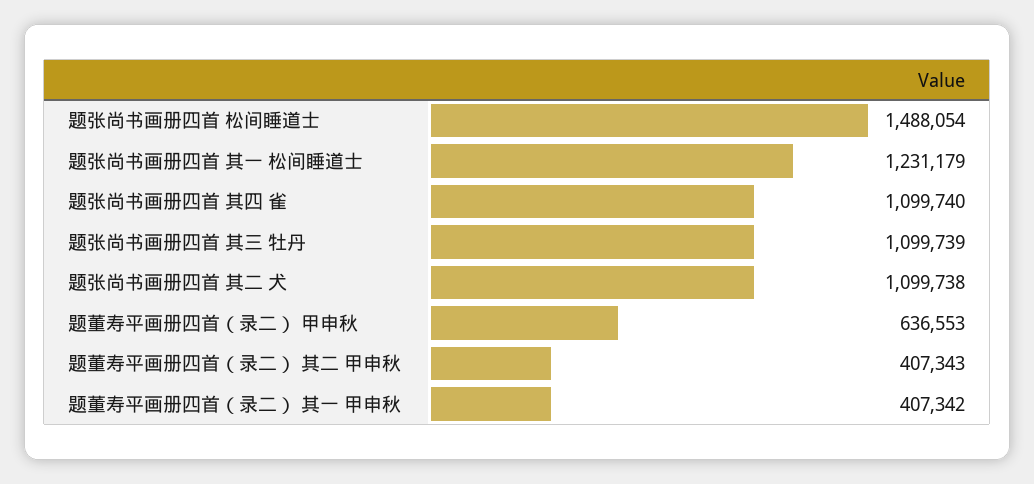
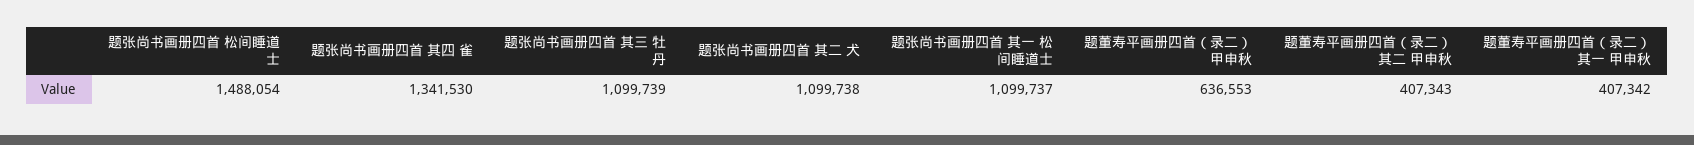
  {
    "题张尚书画册四首 松间睡道士": 1488054,
-   "题张尚书画册四首 其一 松间睡道士": 1231179,
+   "题张尚书画册四首 其一 松间睡道士": 1099737,
-   "题张尚书画册四首 其四 雀": 1099740,
+   "题张尚书画册四首 其四 雀": 1341530,
    "题张尚书画册四首 其三 牡丹": 1099739,
    "题张尚书画册四首 其二 犬": 1099738,
    "题董寿平画册四首（录二） 甲申秋": 636553,
    "题董寿平画册四首（录二） 其二 甲申秋": 407343,
    "题董寿平画册四首（录二） 其一 甲申秋": 407342
  }

